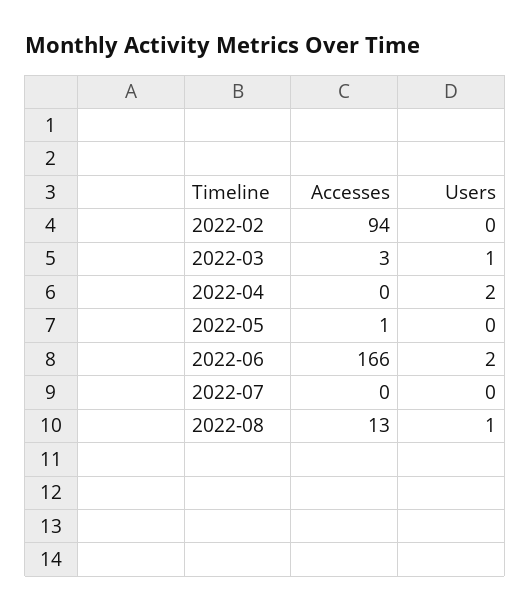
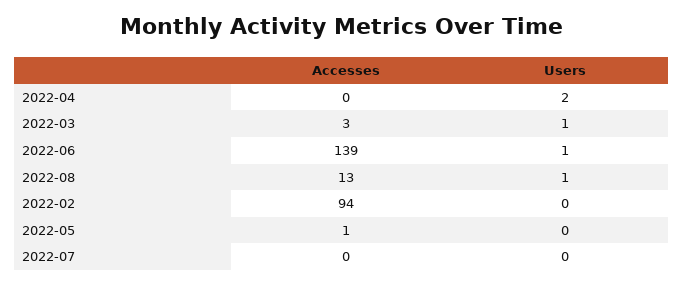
  {
    "Accesses": {
      "2022-02": 94,
      "2022-03": 3,
      "2022-04": 0,
      "2022-05": 1,
-     "2022-06": 166,
+     "2022-06": 139,
      "2022-07": 0,
      "2022-08": 13
    },
    "Users": {
      "2022-02": 0,
      "2022-03": 1,
      "2022-04": 2,
      "2022-05": 0,
-     "2022-06": 2,
+     "2022-06": 1,
      "2022-07": 0,
      "2022-08": 1
    }
  }

